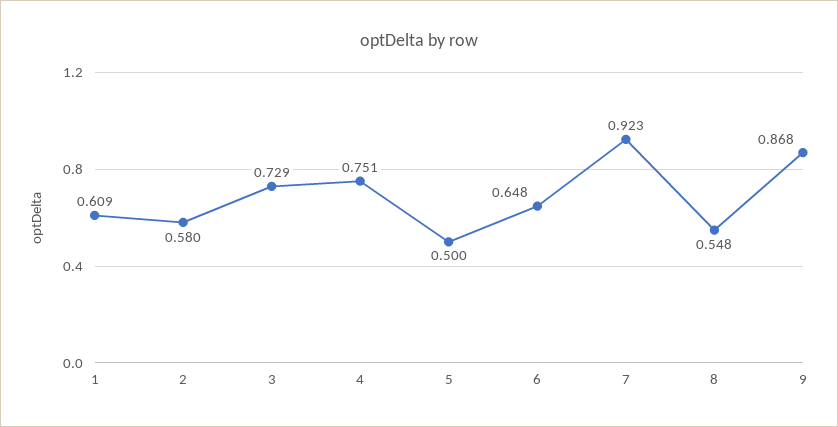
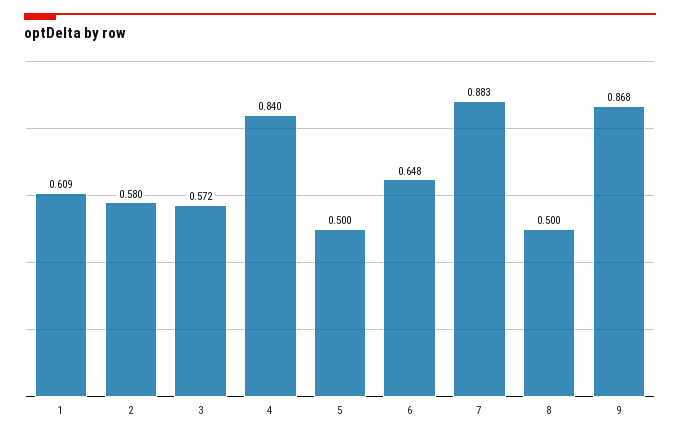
  {
    "1": 0.609,
    "2": 0.58,
-   "3": 0.729,
+   "3": 0.572,
-   "4": 0.751,
+   "4": 0.84,
    "5": 0.5,
    "6": 0.648,
-   "7": 0.923,
+   "7": 0.883,
-   "8": 0.548,
+   "8": 0.5,
    "9": 0.868
  }

